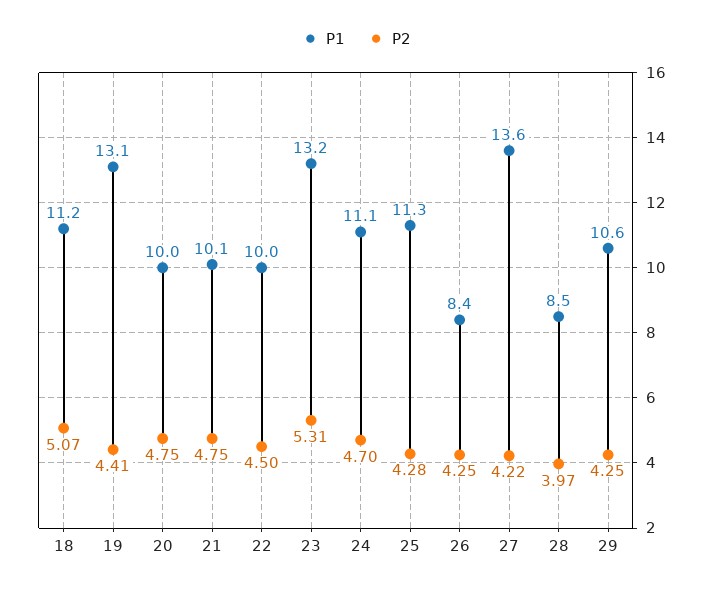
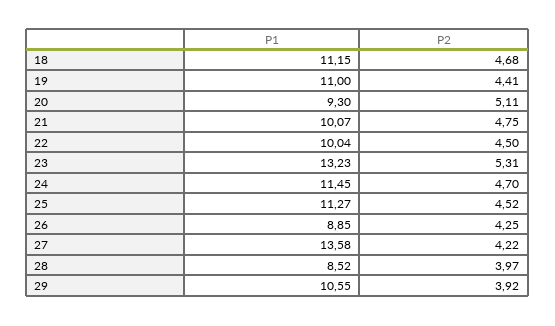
  {
    "P1": {
      "18": 11.15,
-     "19": 13.1,
+     "19": 11,
-     "20": 10,
+     "20": 9.3,
      "21": 10.07,
      "22": 10.04,
      "23": 13.23,
-     "24": 11.1,
+     "24": 11.45,
      "25": 11.27,
-     "26": 8.4,
+     "26": 8.85,
      "27": 13.58,
      "28": 8.52,
      "29": 10.55
    },
    "P2": {
-     "18": 5.07,
+     "18": 4.68,
      "19": 4.41,
-     "20": 4.75,
+     "20": 5.11,
      "21": 4.75,
      "22": 4.5,
      "23": 5.31,
      "24": 4.7,
-     "25": 4.28,
+     "25": 4.52,
      "26": 4.25,
      "27": 4.22,
      "28": 3.97,
-     "29": 4.25
+     "29": 3.92
    }
  }

